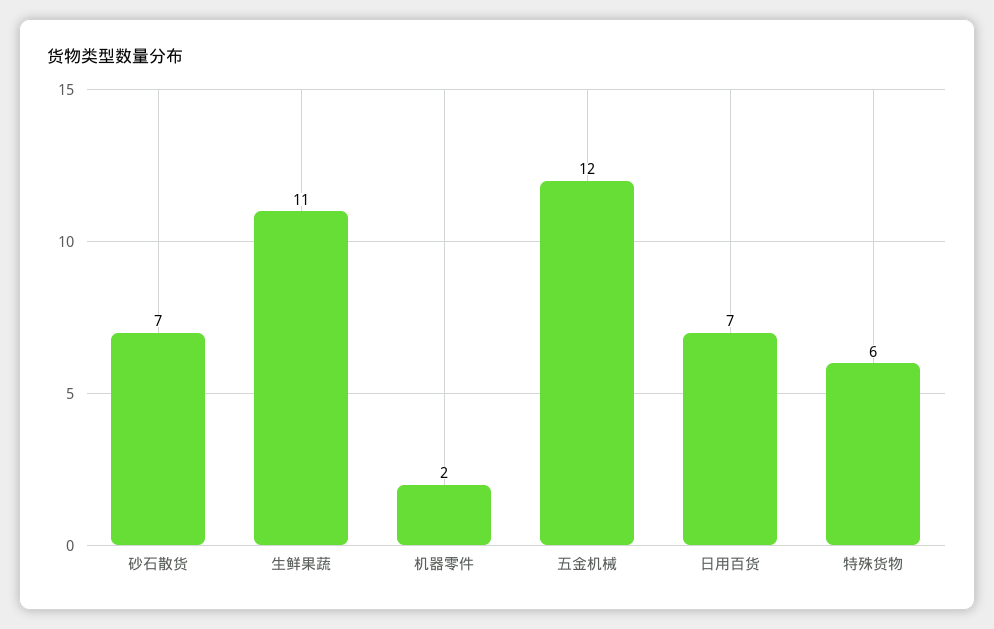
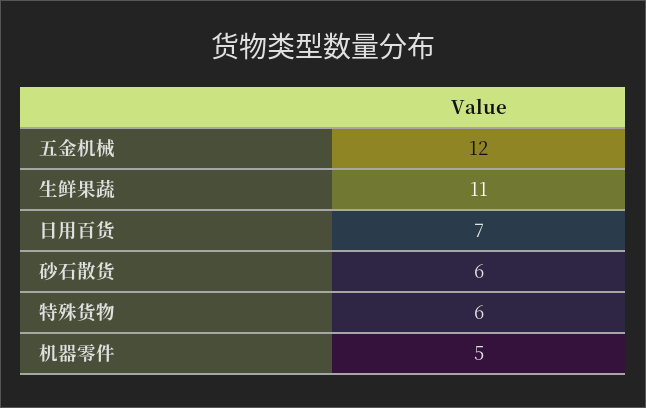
  {
-   "砂石散货": 7,
+   "砂石散货": 6,
    "生鲜果蔬": 11,
-   "机器零件": 2,
+   "机器零件": 5,
    "五金机械": 12,
    "日用百货": 7,
    "特殊货物": 6
  }

